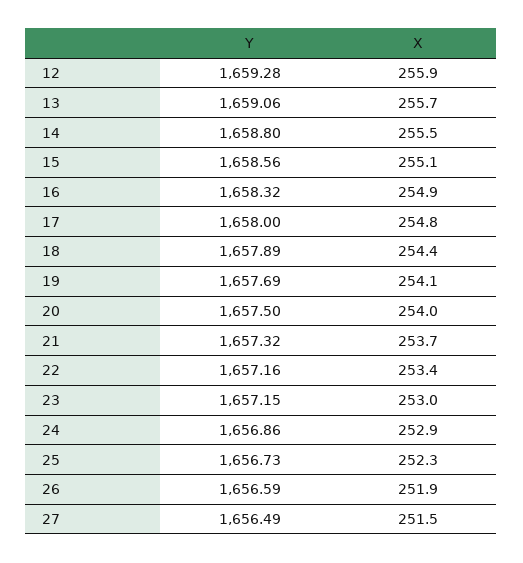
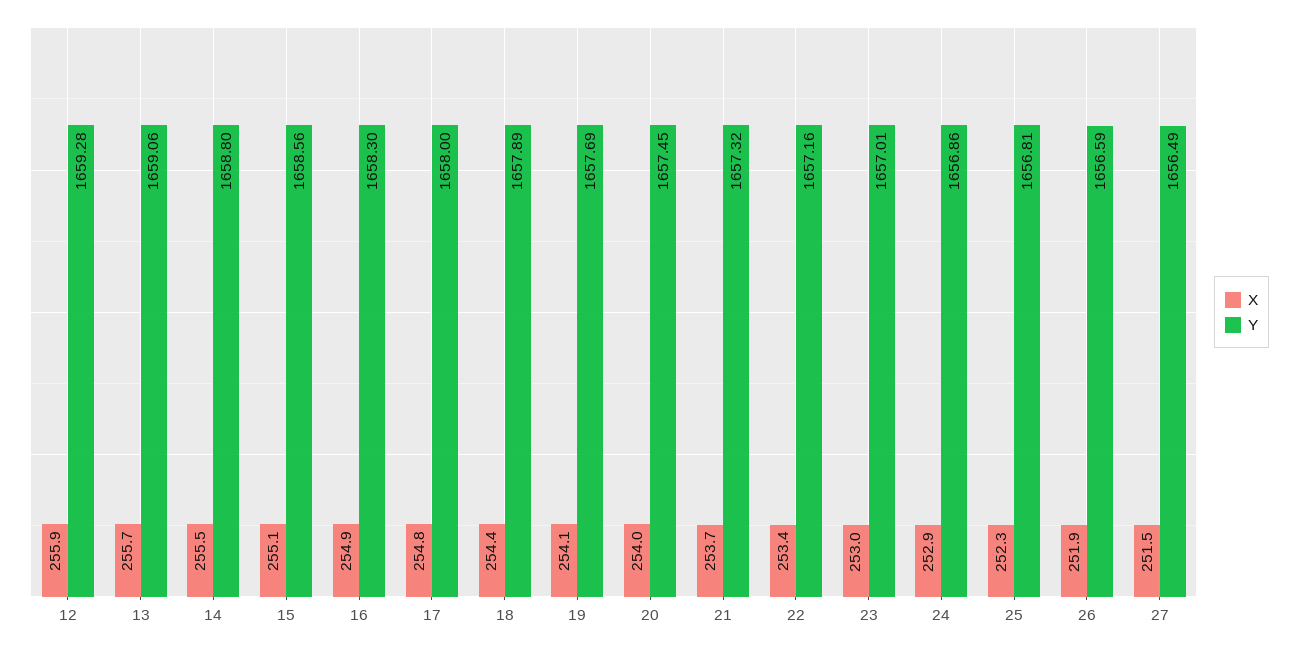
  {
    "Y": {
      "12": 1659.28,
      "13": 1659.06,
      "14": 1658.8,
      "15": 1658.56,
-     "16": 1658.32,
+     "16": 1658.3,
      "17": 1658,
      "18": 1657.89,
      "19": 1657.69,
-     "20": 1657.5,
+     "20": 1657.45,
      "21": 1657.32,
      "22": 1657.16,
-     "23": 1657.15,
+     "23": 1657.01,
      "24": 1656.86,
-     "25": 1656.73,
+     "25": 1656.81,
      "26": 1656.59,
      "27": 1656.49
    },
    "X": {
      "12": 255.9,
      "13": 255.7,
      "14": 255.5,
      "15": 255.1,
      "16": 254.9,
      "17": 254.8,
      "18": 254.4,
      "19": 254.1,
      "20": 254,
      "21": 253.7,
      "22": 253.4,
      "23": 253,
      "24": 252.9,
      "25": 252.3,
      "26": 251.9,
      "27": 251.5
    }
  }

